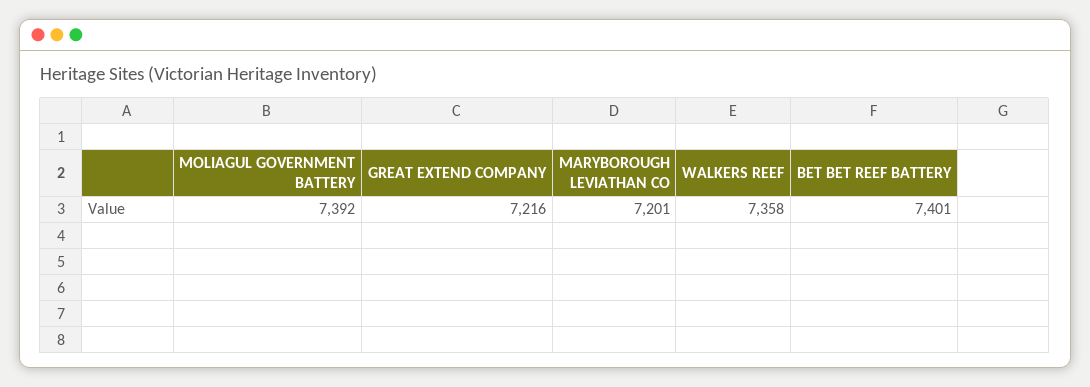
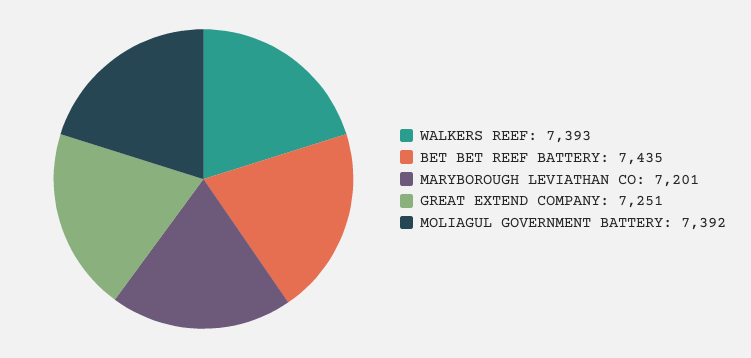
  {
    "MOLIAGUL GOVERNMENT BATTERY": 7392,
-   "GREAT EXTEND COMPANY": 7216,
+   "GREAT EXTEND COMPANY": 7251,
    "MARYBOROUGH LEVIATHAN CO": 7201,
-   "WALKERS REEF": 7358,
+   "WALKERS REEF": 7393,
-   "BET BET REEF BATTERY": 7401
+   "BET BET REEF BATTERY": 7435
  }

